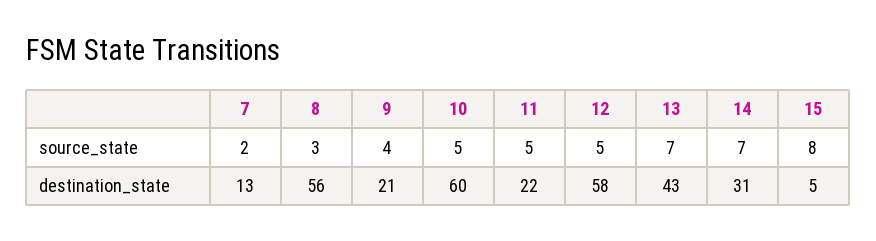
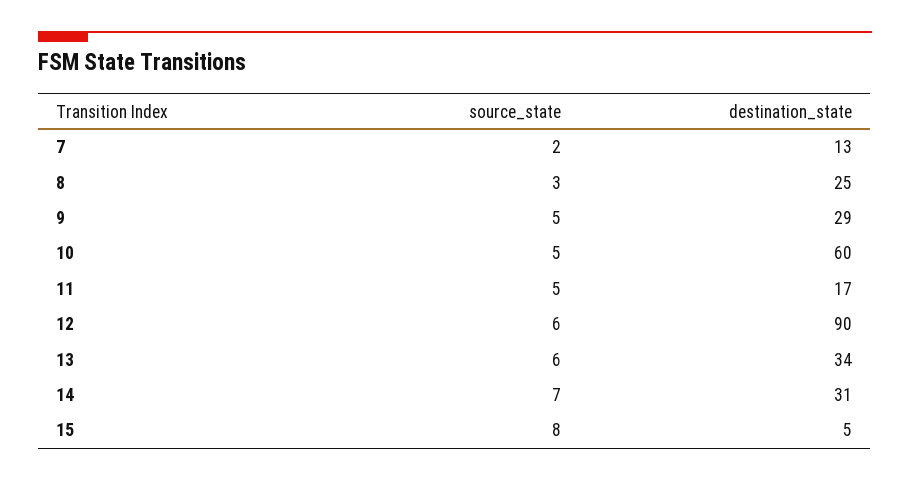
  {
    "7": {
      "source_state": 2,
      "destination_state": 13
    },
    "8": {
      "source_state": 3,
-     "destination_state": 56
+     "destination_state": 25
    },
    "9": {
-     "source_state": 4,
+     "source_state": 5,
-     "destination_state": 21
+     "destination_state": 29
    },
    "10": {
      "source_state": 5,
      "destination_state": 60
    },
    "11": {
      "source_state": 5,
-     "destination_state": 22
+     "destination_state": 17
    },
    "12": {
-     "source_state": 5,
+     "source_state": 6,
-     "destination_state": 58
+     "destination_state": 90
    },
    "13": {
-     "source_state": 7,
+     "source_state": 6,
-     "destination_state": 43
+     "destination_state": 34
    },
    "14": {
      "source_state": 7,
      "destination_state": 31
    },
    "15": {
      "source_state": 8,
      "destination_state": 5
    }
  }

